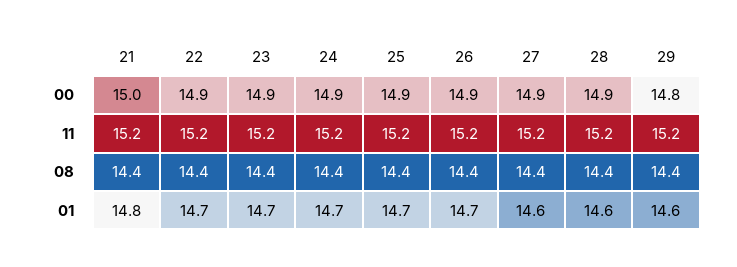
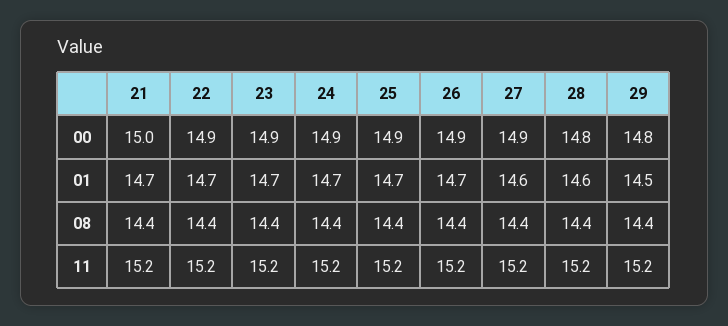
  {
    "21": {
      "00": 15,
      "11": 15.2,
      "08": 14.4,
-     "01": 14.8
+     "01": 14.7
    },
    "22": {
      "00": 14.9,
      "11": 15.2,
      "08": 14.4,
      "01": 14.7
    },
    "23": {
      "00": 14.9,
      "11": 15.2,
      "08": 14.4,
      "01": 14.7
    },
    "24": {
      "00": 14.9,
      "11": 15.2,
      "08": 14.4,
      "01": 14.7
    },
    "25": {
      "00": 14.9,
      "11": 15.2,
      "08": 14.4,
      "01": 14.7
    },
    "26": {
      "00": 14.9,
      "11": 15.2,
      "08": 14.4,
      "01": 14.7
    },
    "27": {
      "00": 14.9,
      "11": 15.2,
      "08": 14.4,
      "01": 14.6
    },
    "28": {
-     "00": 14.9,
+     "00": 14.8,
      "11": 15.2,
      "08": 14.4,
      "01": 14.6
    },
    "29": {
      "00": 14.8,
      "11": 15.2,
      "08": 14.4,
-     "01": 14.6
+     "01": 14.5
    }
  }

